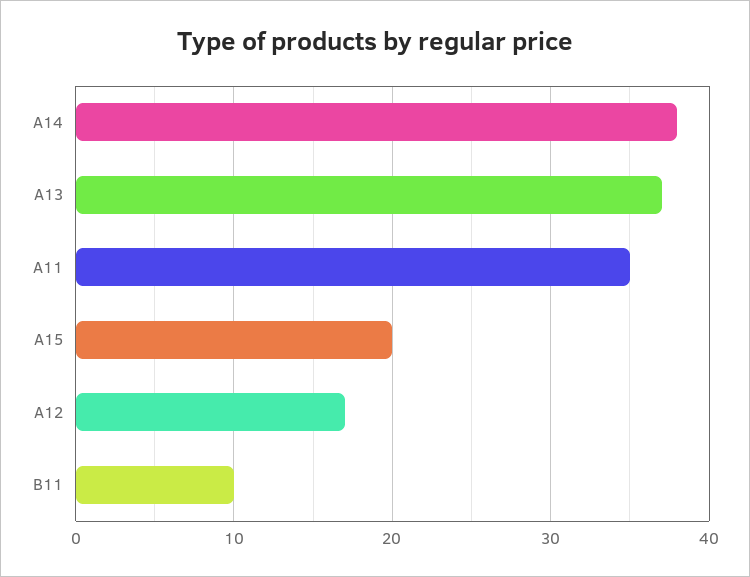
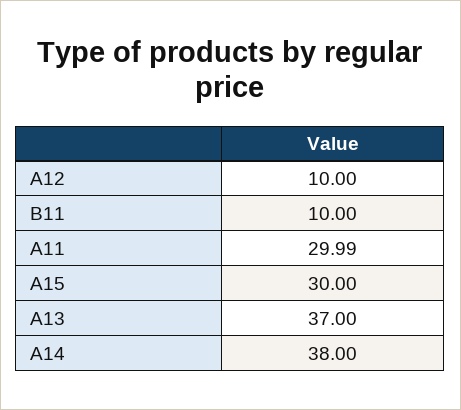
  {
    "A14": 38,
    "A13": 37,
-   "A11": 35,
+   "A11": 29.99,
-   "A15": 20,
+   "A15": 30,
-   "A12": 17,
+   "A12": 10,
    "B11": 10
  }

